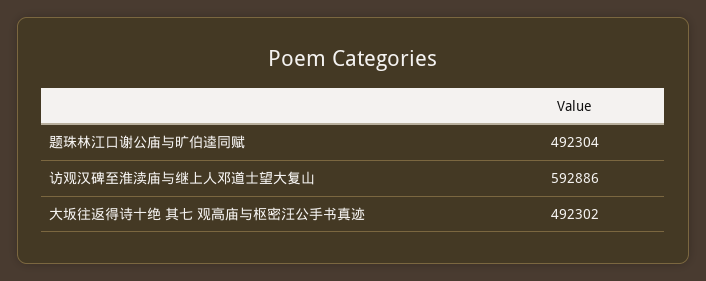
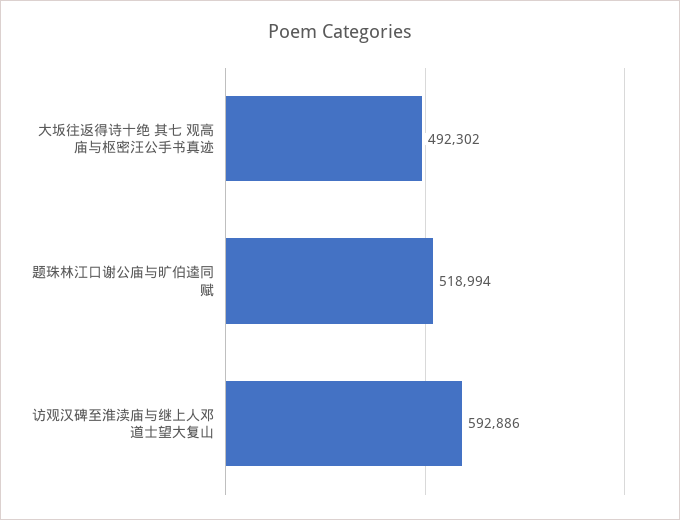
  {
-   "题珠林江口谢公庙与旷伯逵同赋": 492304,
+   "题珠林江口谢公庙与旷伯逵同赋": 518994,
    "访观汉碑至淮渎庙与继上人邓道士望大复山": 592886,
    "大坂往返得诗十绝 其七 观高庙与枢密汪公手书真迹": 492302
  }

